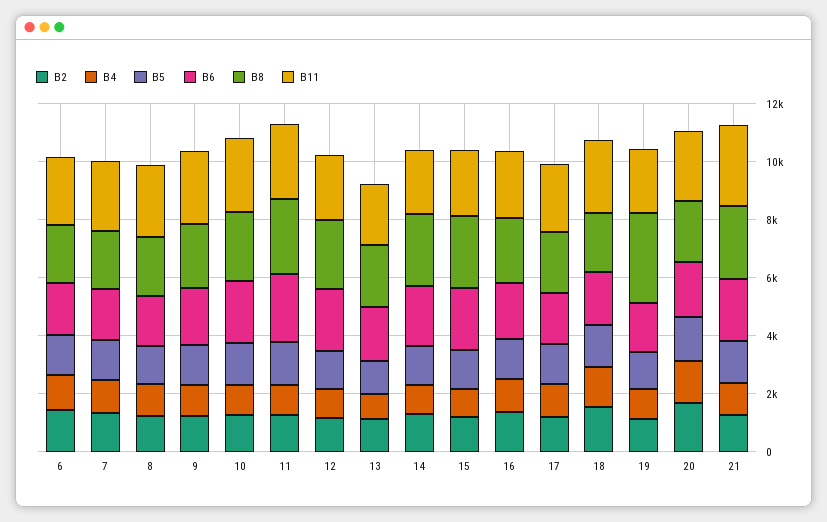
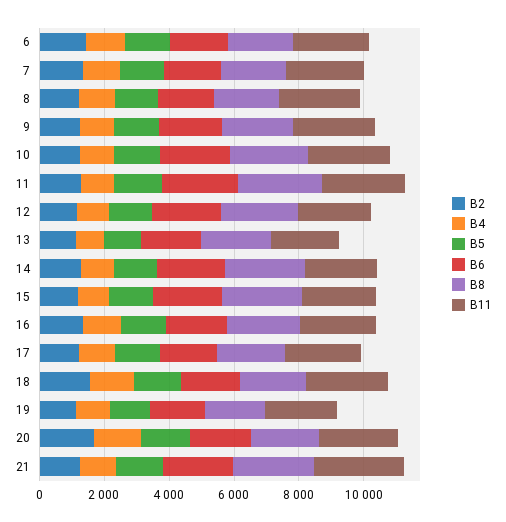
  {
    "B2": {
      "6": 1500,
      "7": 1500,
      "8": 1000,
      "9": 1000,
      "10": 1500,
      "11": 1500,
      "12": 1000,
      "13": 1000,
      "14": 1500,
      "15": 1000,
      "16": 1500,
      "17": 1000,
      "18": 1500,
      "19": 1000,
      "20": 1500,
      "21": 1000
    },
    "B4": {
      "6": 1000,
      "7": 1000,
      "8": 1000,
      "9": 1000,
      "10": 1000,
      "11": 1000,
      "12": 1000,
      "13": 1000,
      "14": 1000,
      "15": 1000,
      "16": 1000,
      "17": 1000,
      "18": 1500,
      "19": 1000,
      "20": 1500,
      "21": 1000
    },
    "B5": {
      "6": 1500,
      "7": 1500,
      "8": 1500,
      "9": 1500,
      "10": 1500,
      "11": 1500,
      "12": 1500,
      "13": 1000,
      "14": 1500,
      "15": 1500,
      "16": 1500,
      "17": 1500,
      "18": 1500,
      "19": 1500,
      "20": 1500,
      "21": 1500
    },
    "B6": {
      "6": 2000,
      "7": 2000,
      "8": 1500,
      "9": 2000,
      "10": 2000,
      "11": 2500,
      "12": 2000,
      "13": 2000,
      "14": 2000,
      "15": 2000,
      "16": 2000,
      "17": 2000,
      "18": 2000,
      "19": 1500,
      "20": 2000,
      "21": 2000
    },
    "B8": {
      "6": 2000,
      "7": 2000,
      "8": 2000,
      "9": 2000,
      "10": 2500,
      "11": 2500,
      "12": 2500,
      "13": 2000,
      "14": 2500,
      "15": 2500,
      "16": 2000,
      "17": 2000,
      "18": 2000,
-     "19": 3000,
+     "19": 2000,
      "20": 2000,
      "21": 2500
    },
    "B11": {
      "6": 2500,
      "7": 2500,
      "8": 2500,
      "9": 2500,
      "10": 2500,
      "11": 2500,
      "12": 2000,
      "13": 2000,
      "14": 2000,
      "15": 2500,
      "16": 2500,
      "17": 2500,
      "18": 2500,
      "19": 2000,
      "20": 2500,
      "21": 3000
    }
  }

